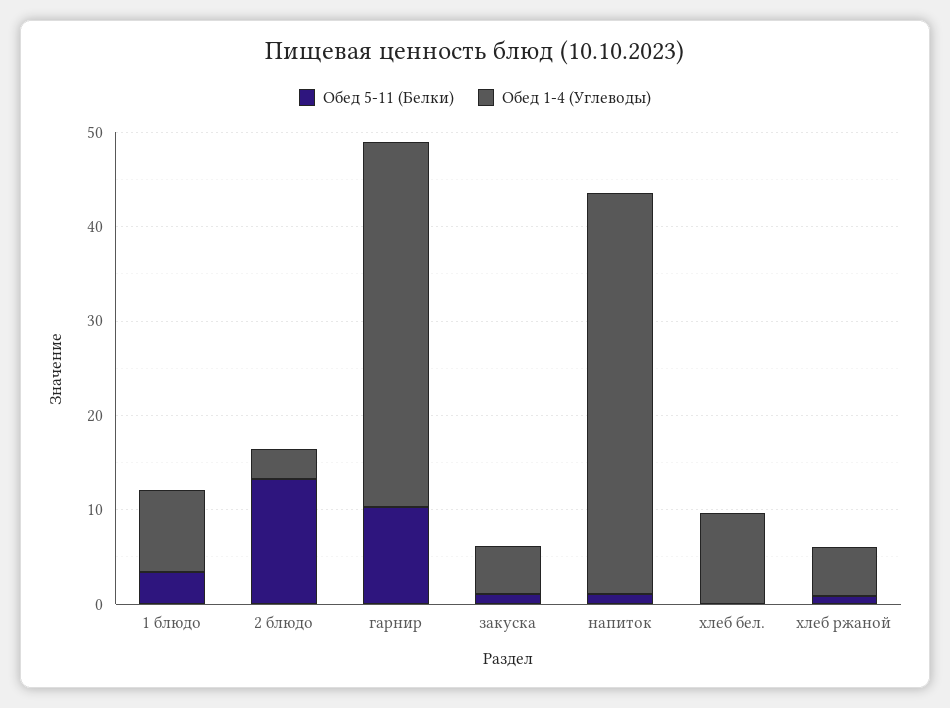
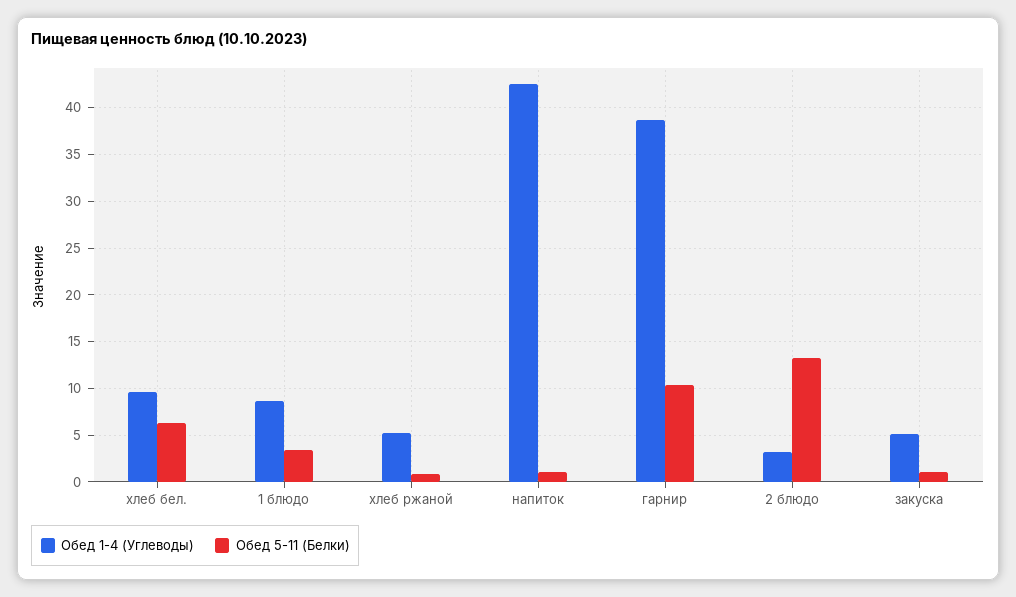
  {
    "Обед 5-11 (Белки)": {
      "1 блюдо": 3,
      "2 блюдо": 13,
      "гарнир": 10,
      "закуска": 1,
      "напиток": 1,
-     "хлеб бел.": 0,
+     "хлеб бел.": 6,
      "хлеб ржаной": 1
    },
    "Обед 1-4 (Углеводы)": {
      "1 блюдо": 9,
      "2 блюдо": 3,
      "гарнир": 39,
      "закуска": 5,
      "напиток": 43,
      "хлеб бел.": 10,
      "хлеб ржаной": 5
    }
  }

